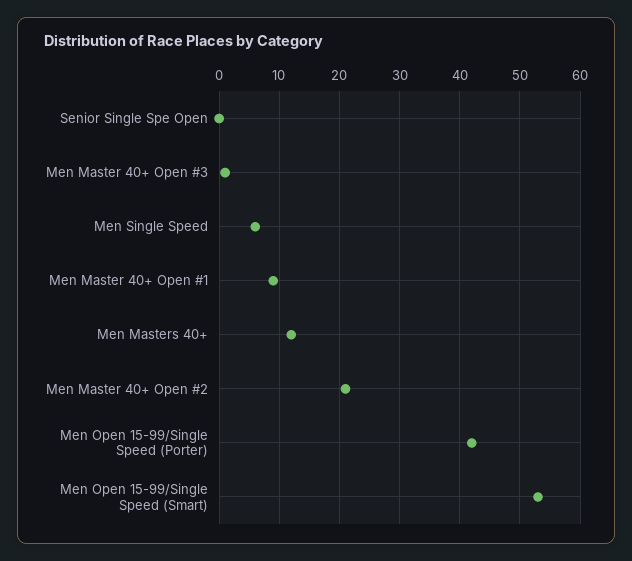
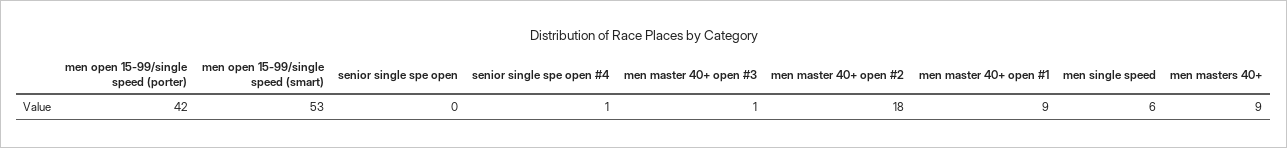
  {
    "Senior Single Spe Open": 0,
    "Men Master 40+ Open #3": 1,
    "Men Single Speed": 6,
    "Men Master 40+ Open #1": 9,
-   "Men Masters 40+": 12,
+   "Men Masters 40+": 9,
-   "Men Master 40+ Open #2": 21,
+   "Men Master 40+ Open #2": 18,
    "Men Open 15-99/Single Speed (Porter)": 42,
-   "Men Open 15-99/Single Speed (Smart)": 53
+   "Men Open 15-99/Single Speed (Smart)": 53,
+   "senior single spe open #4": 1
  }

